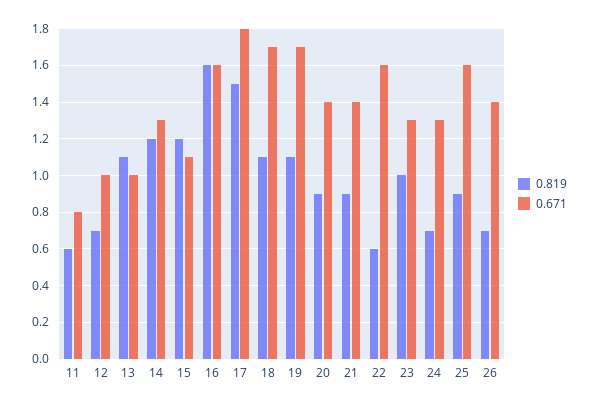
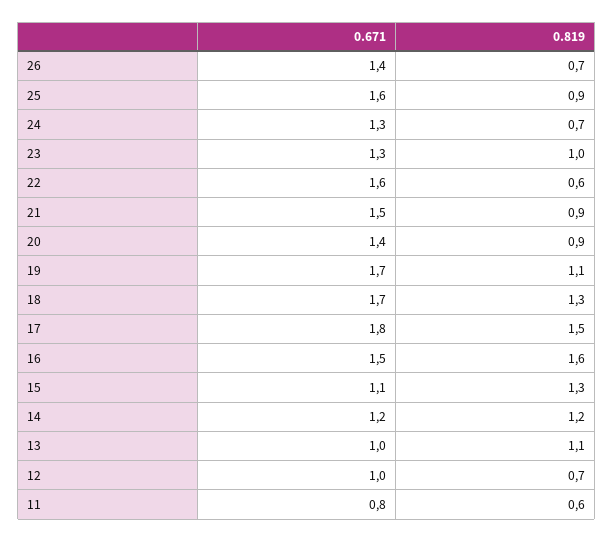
  {
    "0.819": {
      "11": 0.6,
      "12": 0.7,
      "13": 1.1,
      "14": 1.2,
-     "15": 1.2,
+     "15": 1.3,
      "16": 1.6,
      "17": 1.5,
-     "18": 1.1,
+     "18": 1.3,
      "19": 1.1,
      "20": 0.9,
      "21": 0.9,
      "22": 0.6,
      "23": 1,
      "24": 0.7,
      "25": 0.9,
      "26": 0.7
    },
    "0.671": {
      "11": 0.8,
      "12": 1,
      "13": 1,
-     "14": 1.3,
+     "14": 1.2,
      "15": 1.1,
-     "16": 1.6,
+     "16": 1.5,
      "17": 1.8,
      "18": 1.7,
      "19": 1.7,
      "20": 1.4,
-     "21": 1.4,
+     "21": 1.5,
      "22": 1.6,
      "23": 1.3,
      "24": 1.3,
      "25": 1.6,
      "26": 1.4
    }
  }

